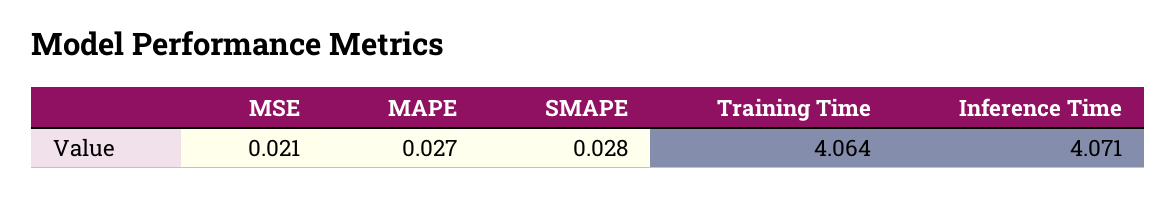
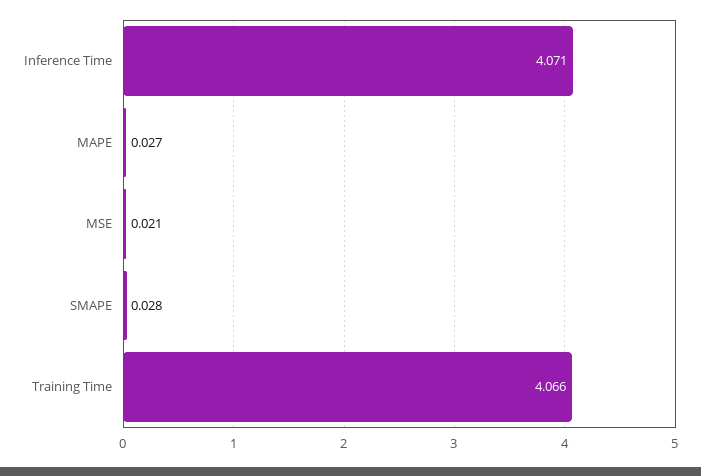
  {
    "MSE": 0.021,
    "MAPE": 0.027,
    "SMAPE": 0.028,
-   "Training Time": 4.064,
+   "Training Time": 4.066,
    "Inference Time": 4.071
  }

